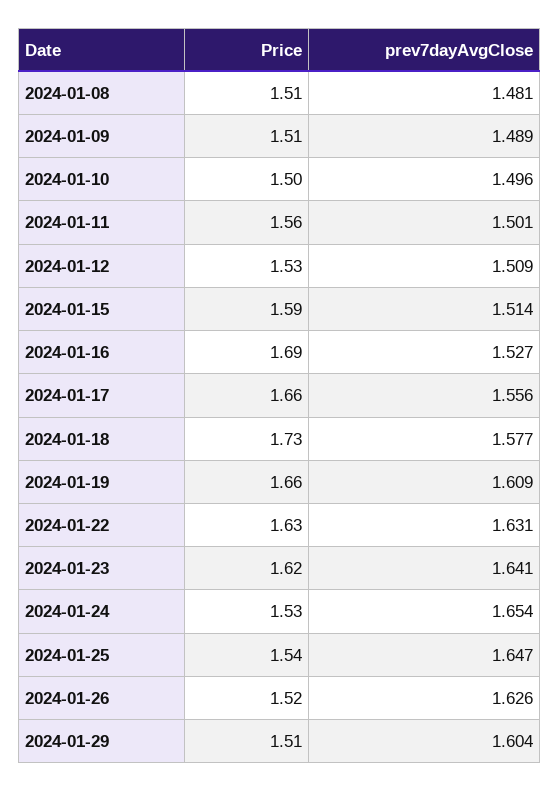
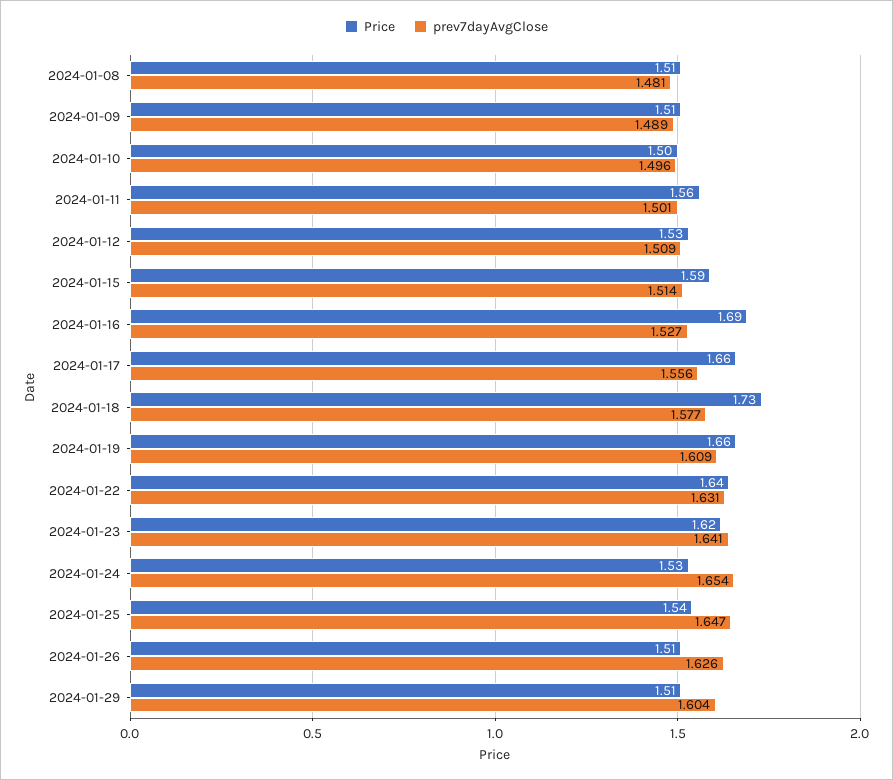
  {
    "Price": {
      "2024-01-08": 1.51,
      "2024-01-09": 1.51,
      "2024-01-10": 1.5,
      "2024-01-11": 1.56,
      "2024-01-12": 1.53,
      "2024-01-15": 1.59,
      "2024-01-16": 1.69,
      "2024-01-17": 1.66,
      "2024-01-18": 1.73,
      "2024-01-19": 1.66,
-     "2024-01-22": 1.63,
+     "2024-01-22": 1.64,
      "2024-01-23": 1.62,
      "2024-01-24": 1.53,
      "2024-01-25": 1.54,
-     "2024-01-26": 1.52,
+     "2024-01-26": 1.51,
      "2024-01-29": 1.51
    },
    "prev7dayAvgClose": {
      "2024-01-08": 1.481,
      "2024-01-09": 1.489,
      "2024-01-10": 1.496,
      "2024-01-11": 1.501,
      "2024-01-12": 1.509,
      "2024-01-15": 1.514,
      "2024-01-16": 1.527,
      "2024-01-17": 1.556,
      "2024-01-18": 1.577,
      "2024-01-19": 1.609,
      "2024-01-22": 1.631,
      "2024-01-23": 1.641,
      "2024-01-24": 1.654,
      "2024-01-25": 1.647,
      "2024-01-26": 1.626,
      "2024-01-29": 1.604
    }
  }

